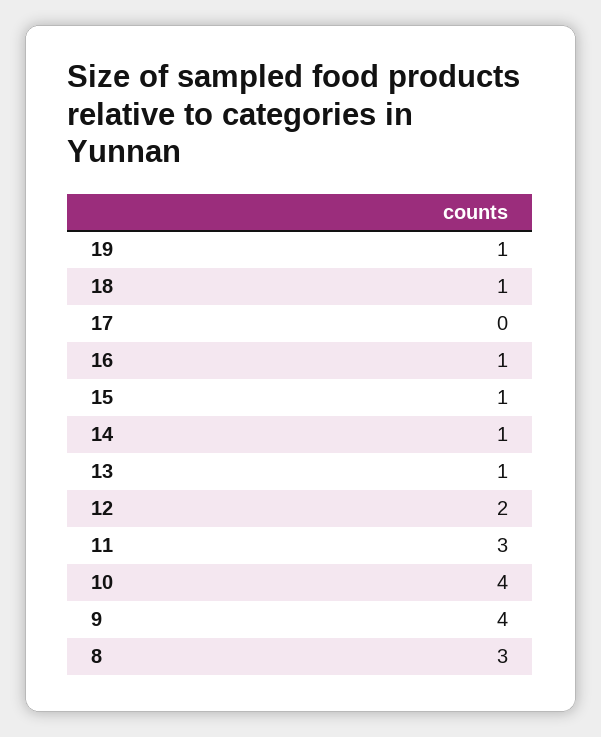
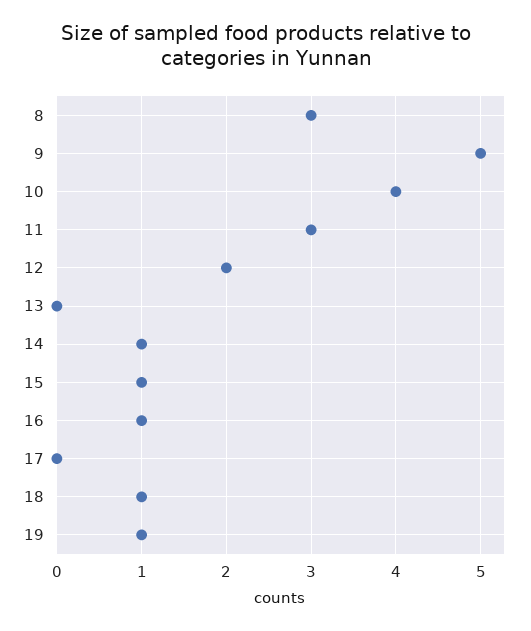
  {
    "19": 1,
    "18": 1,
    "17": 0,
    "16": 1,
    "15": 1,
    "14": 1,
-   "13": 1,
+   "13": 0,
    "12": 2,
    "11": 3,
    "10": 4,
-   "9": 4,
+   "9": 5,
    "8": 3
  }

